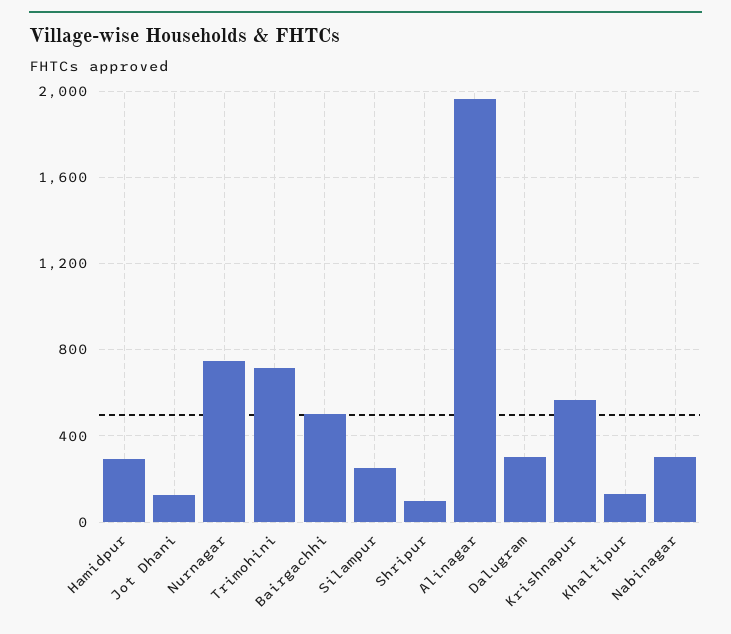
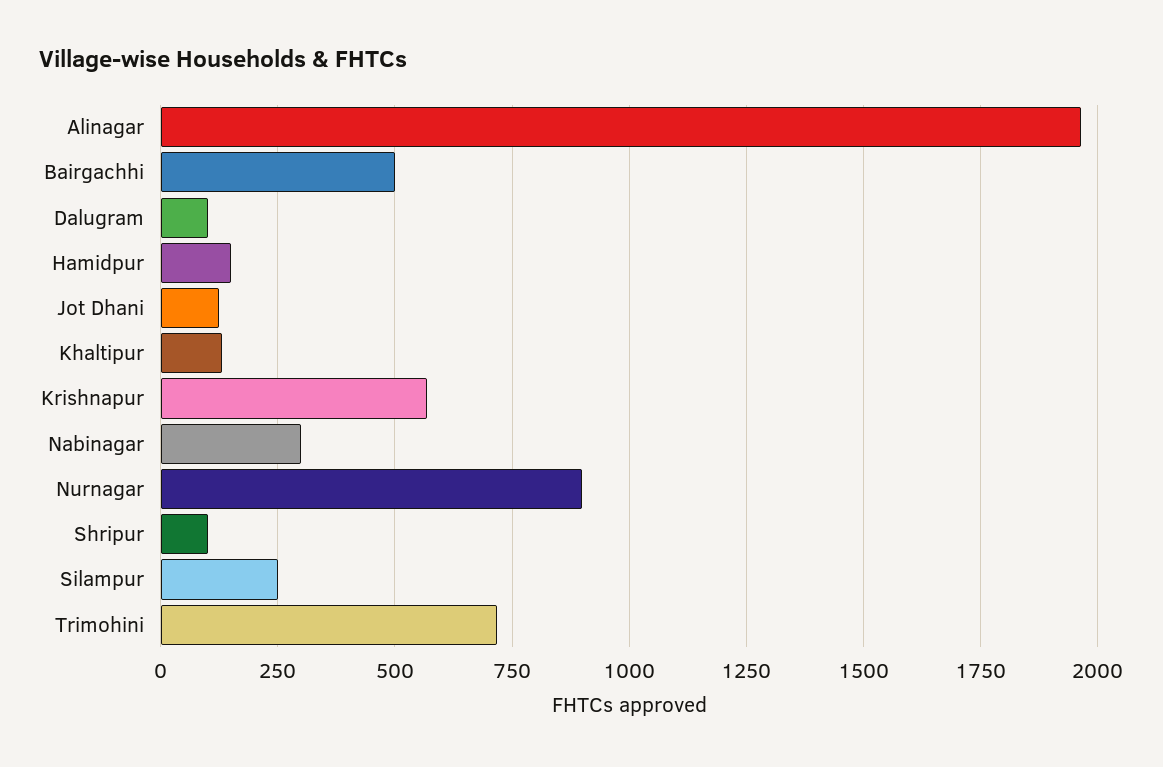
  {
-   "Hamidpur": 300,
+   "Hamidpur": 150,
    "Jot Dhani": 125,
-   "Nurnagar": 750,
+   "Nurnagar": 900,
    "Trimohini": 725,
    "Bairgachhi": 500,
    "Silampur": 250,
    "Shripur": 100,
    "Alinagar": 1975,
-   "Dalugram": 300,
+   "Dalugram": 100,
    "Krishnapur": 575,
    "Khaltipur": 125,
    "Nabinagar": 300
  }

